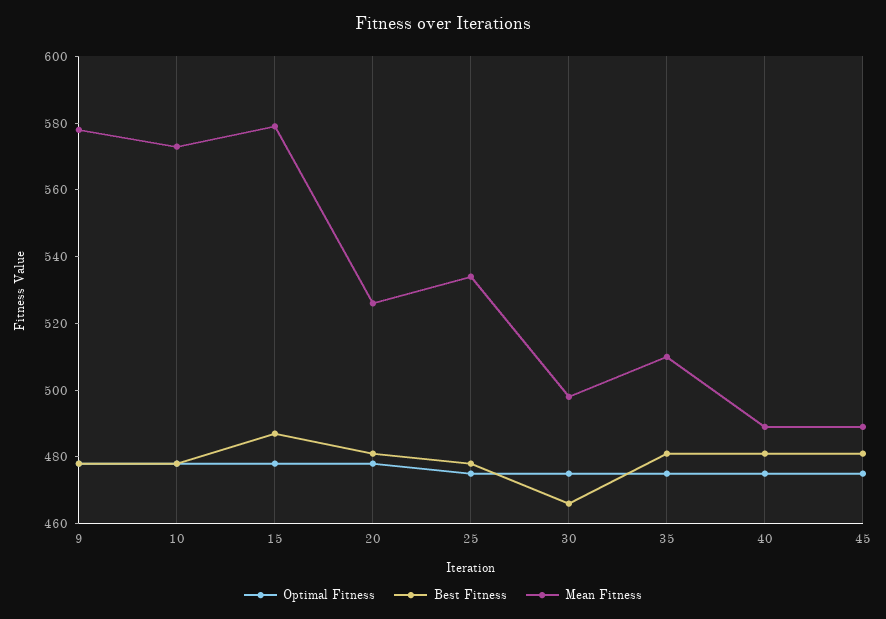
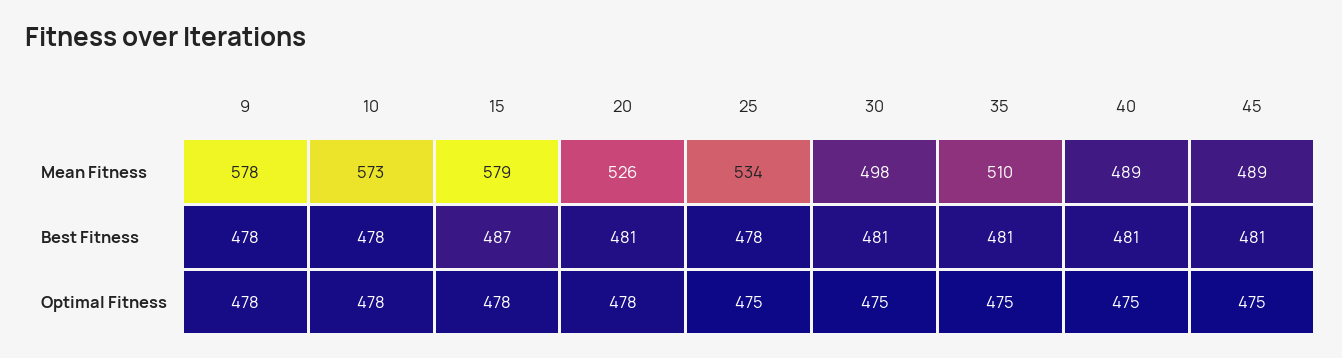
  {
    "Optimal Fitness": {
      "9": 478,
      "10": 478,
      "15": 478,
      "20": 478,
      "25": 475,
      "30": 475,
      "35": 475,
      "40": 475,
      "45": 475
    },
    "Best Fitness": {
      "9": 478,
      "10": 478,
      "15": 487,
      "20": 481,
      "25": 478,
-     "30": 465,
+     "30": 481,
      "35": 481,
      "40": 481,
      "45": 481
    },
    "Mean Fitness": {
      "9": 578,
      "10": 573,
      "15": 579,
      "20": 526,
      "25": 534,
      "30": 498,
      "35": 510,
      "40": 489,
      "45": 489
    }
  }

